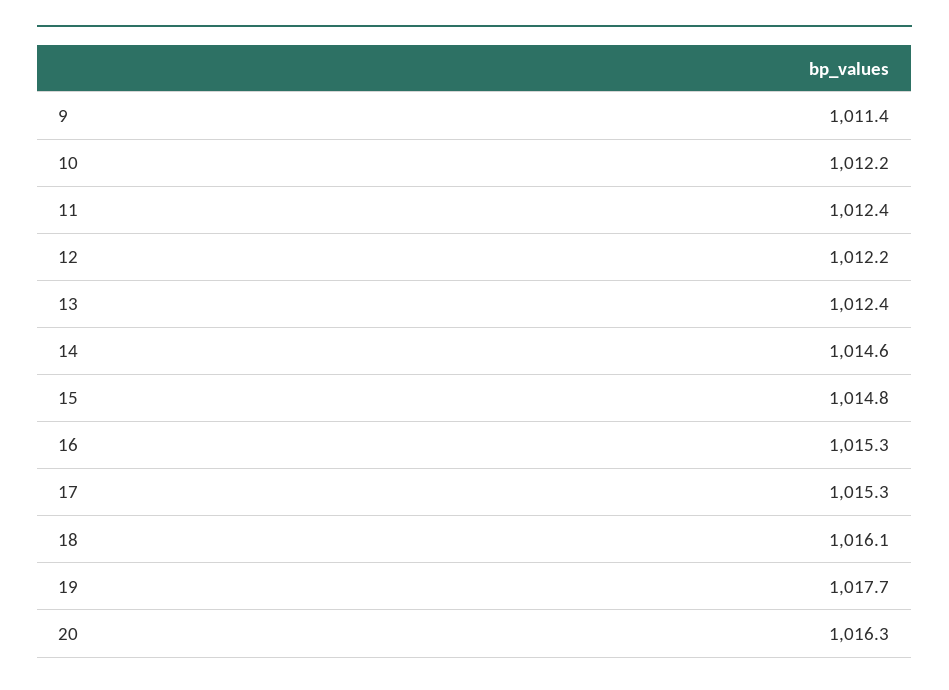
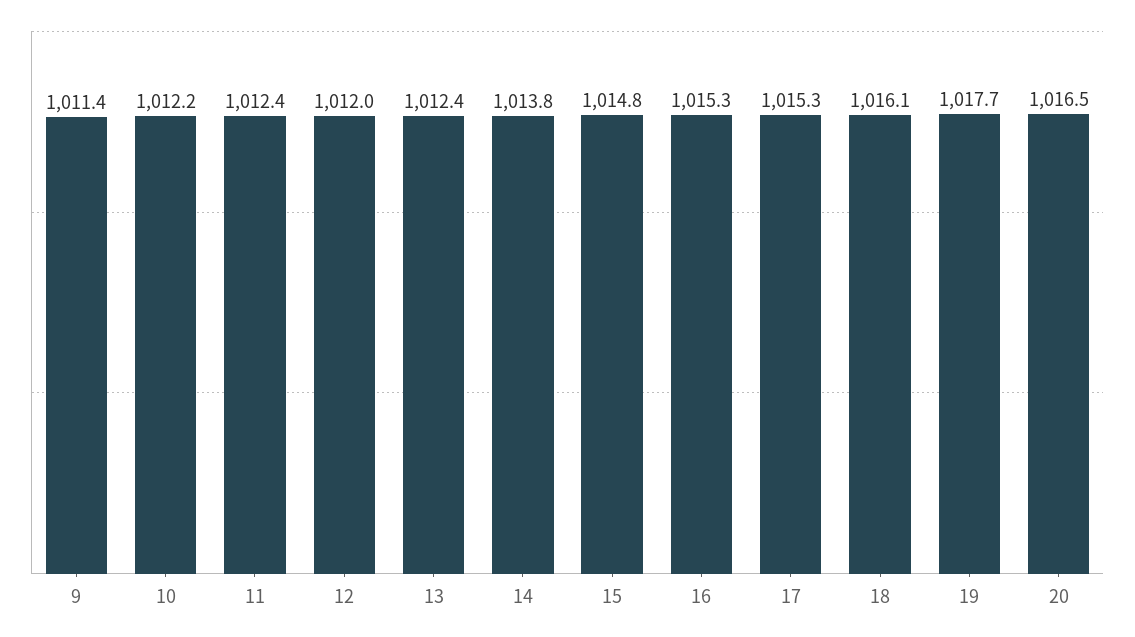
  {
    "9": 1011.4,
    "10": 1012.2,
    "11": 1012.4,
-   "12": 1012.2,
+   "12": 1012,
    "13": 1012.4,
-   "14": 1014.6,
+   "14": 1013.8,
    "15": 1014.8,
    "16": 1015.3,
    "17": 1015.3,
    "18": 1016.1,
    "19": 1017.7,
-   "20": 1016.3
+   "20": 1016.5
  }

